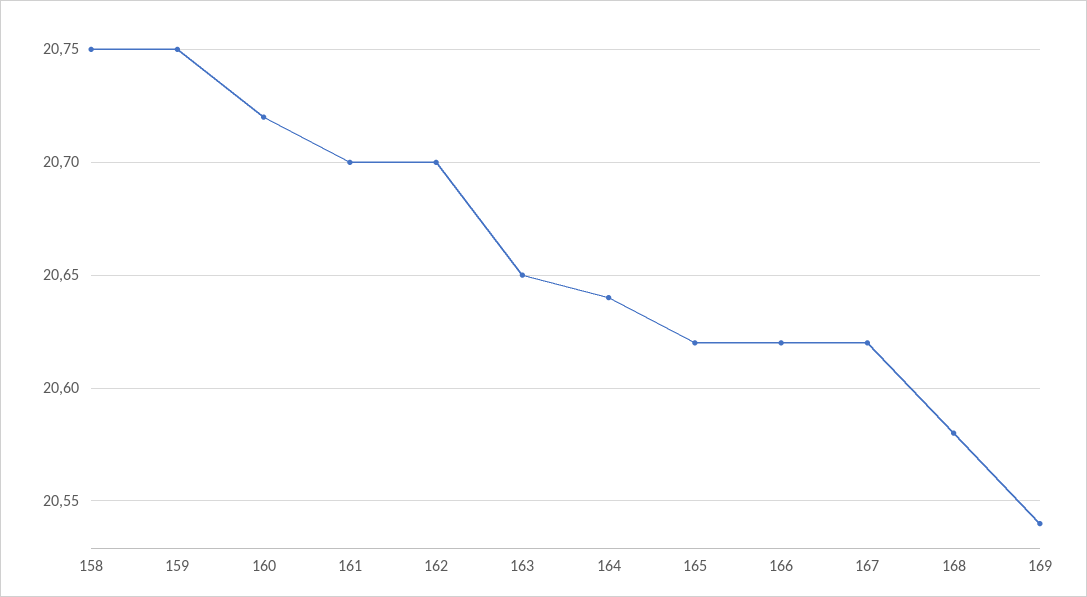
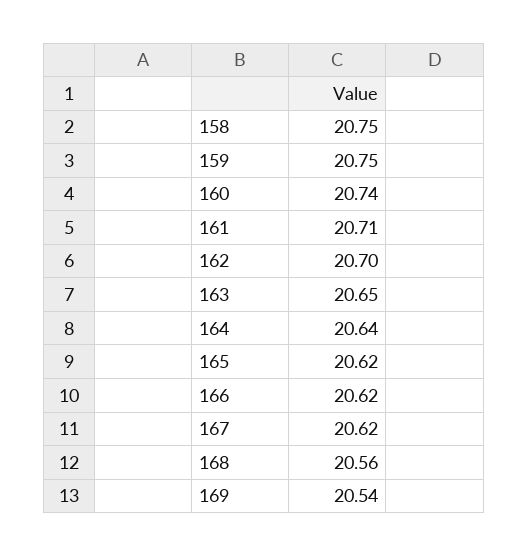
  {
    "158": 20.75,
    "159": 20.75,
-   "160": 20.72,
+   "160": 20.74,
-   "161": 20.7,
+   "161": 20.71,
    "162": 20.7,
    "163": 20.65,
    "164": 20.64,
    "165": 20.62,
    "166": 20.62,
    "167": 20.62,
-   "168": 20.58,
+   "168": 20.56,
    "169": 20.54
  }

